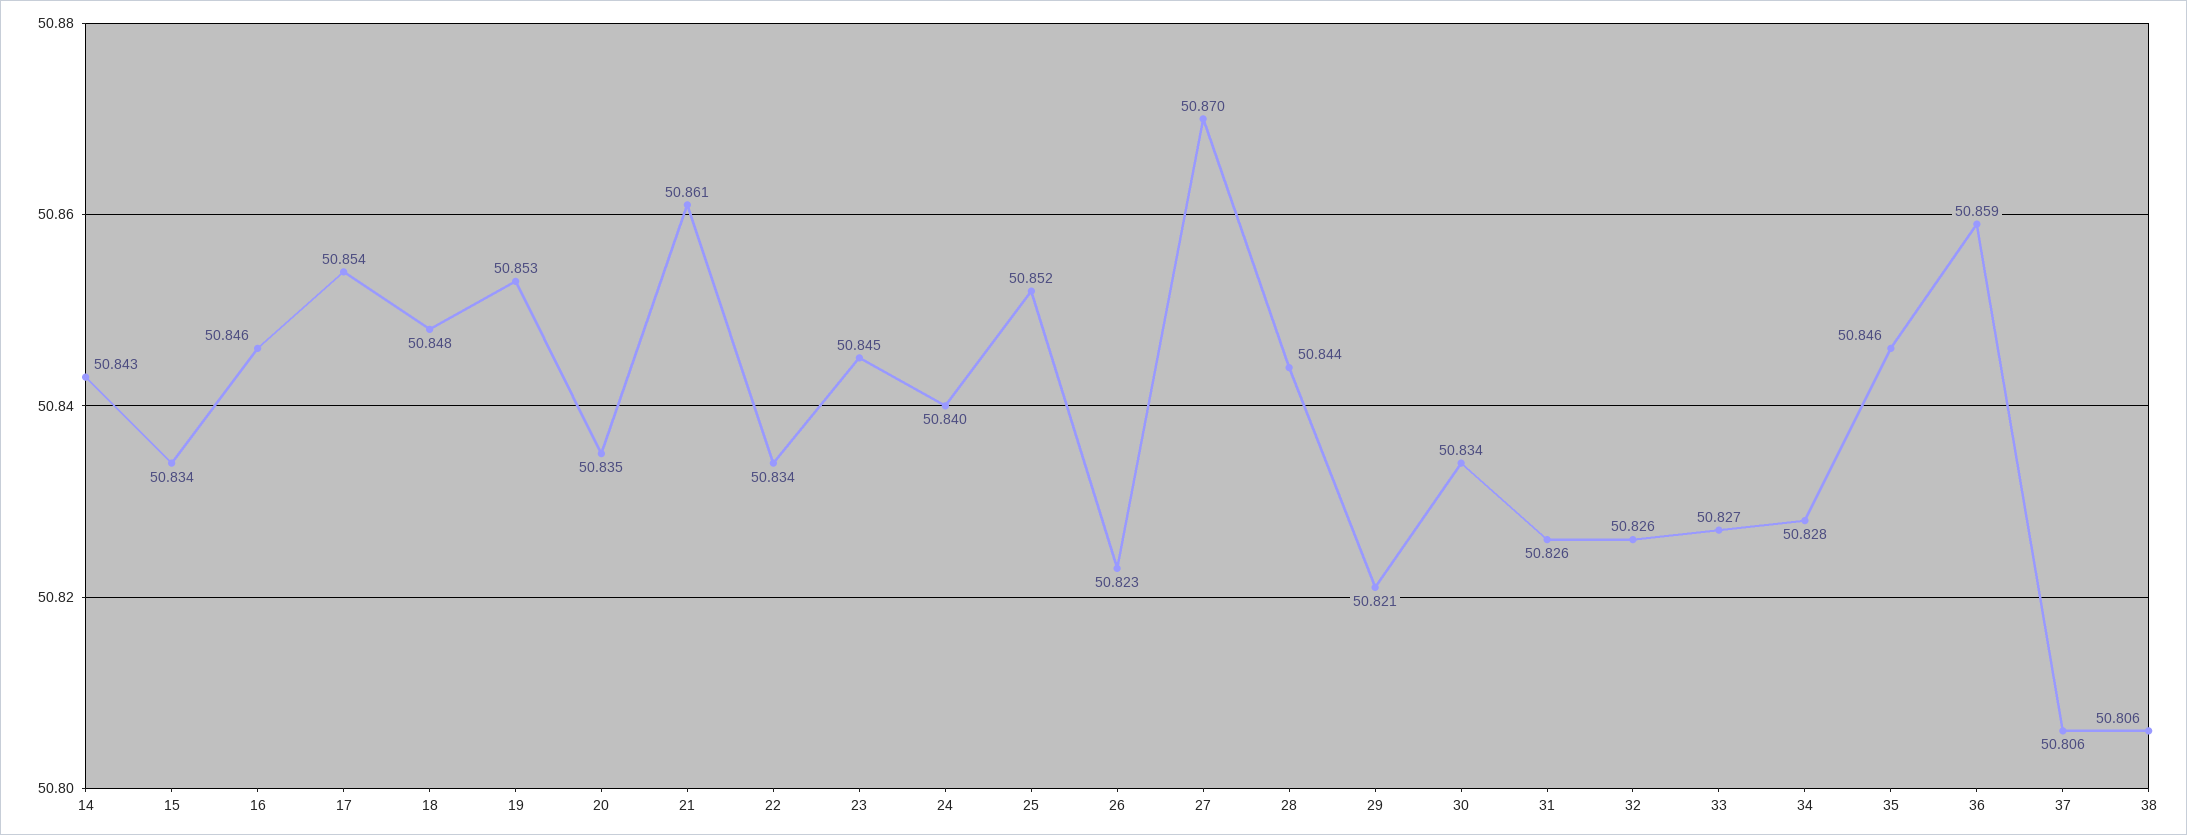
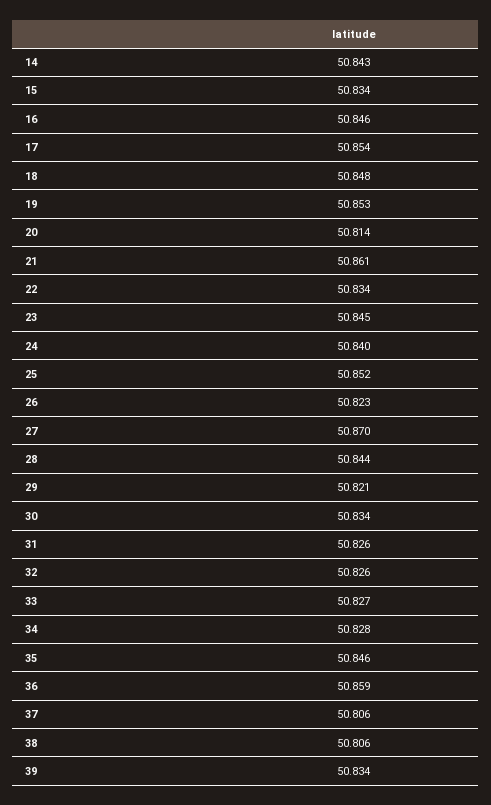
  {
    "14": 50.843,
    "15": 50.834,
    "16": 50.846,
    "17": 50.854,
    "18": 50.848,
    "19": 50.853,
-   "20": 50.835,
+   "20": 50.814,
    "21": 50.861,
    "22": 50.834,
    "23": 50.845,
    "24": 50.84,
    "25": 50.852,
    "26": 50.823,
    "27": 50.87,
    "28": 50.844,
    "29": 50.821,
    "30": 50.834,
    "31": 50.826,
    "32": 50.826,
    "33": 50.827,
    "34": 50.828,
    "35": 50.846,
    "36": 50.859,
    "37": 50.806,
-   "38": 50.806
+   "38": 50.806,
+   "39": 50.834
  }

